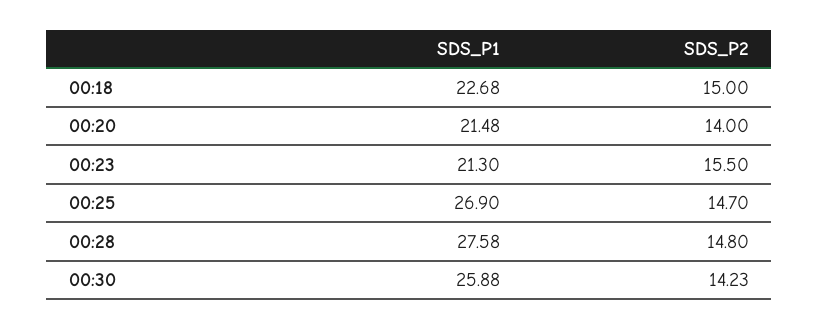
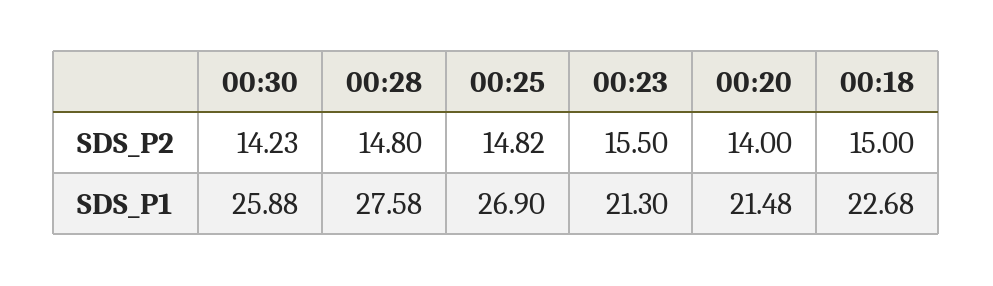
  {
    "SDS_P1": {
      "00:18": 22.68,
      "00:20": 21.48,
      "00:23": 21.3,
      "00:25": 26.9,
      "00:28": 27.58,
      "00:30": 25.88
    },
    "SDS_P2": {
      "00:18": 15,
      "00:20": 14,
      "00:23": 15.5,
-     "00:25": 14.7,
+     "00:25": 14.82,
      "00:28": 14.8,
      "00:30": 14.23
    }
  }

